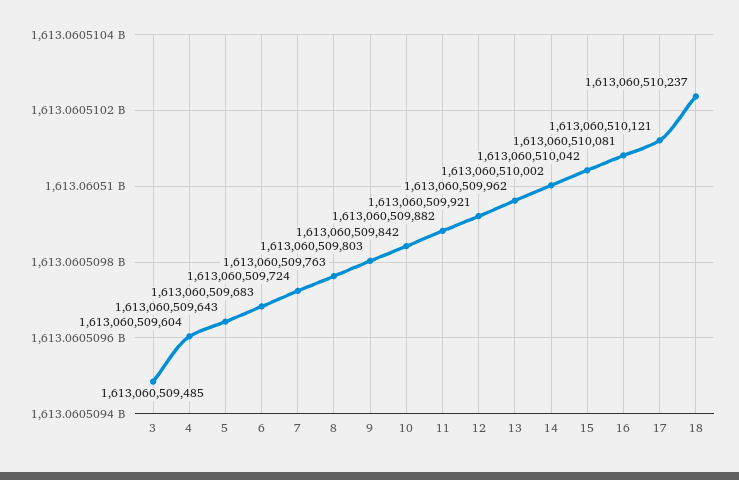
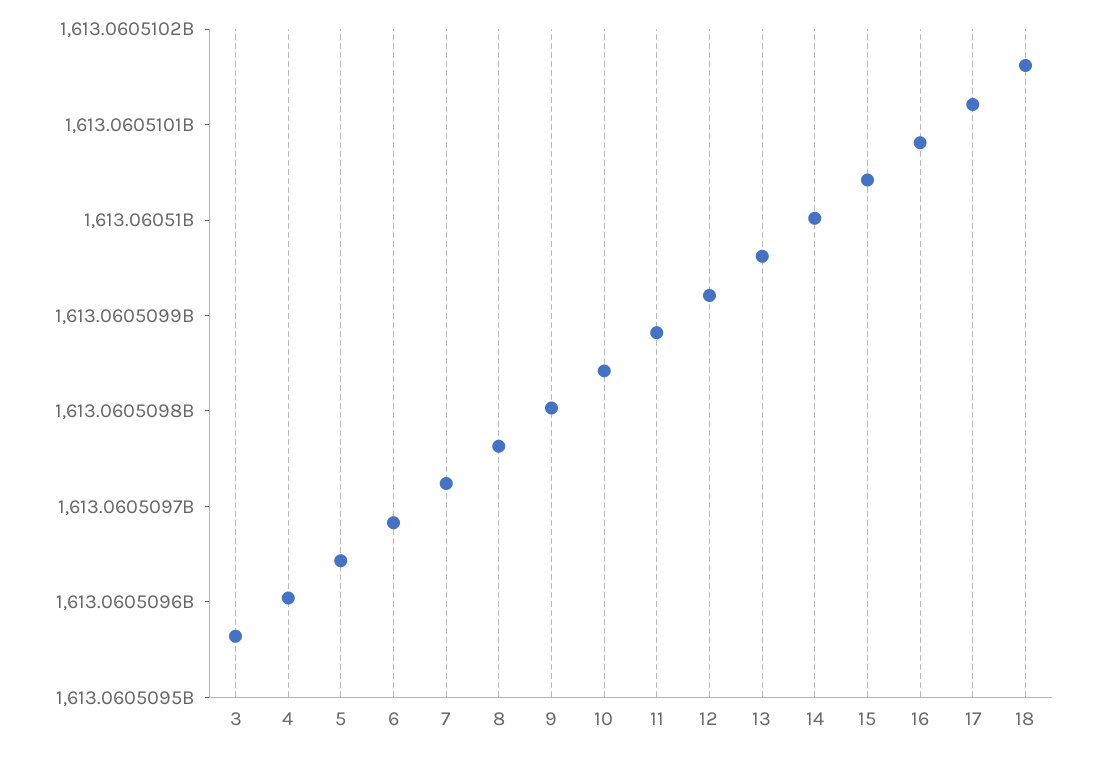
  {
-   "3": 1613060509485,
+   "3": 1613060509560,
    "4": 1613060509604,
    "5": 1613060509643,
    "6": 1613060509683,
    "7": 1613060509724,
    "8": 1613060509763,
    "9": 1613060509803,
    "10": 1613060509842,
    "11": 1613060509882,
    "12": 1613060509921,
    "13": 1613060509962,
    "14": 1613060510002,
    "15": 1613060510042,
    "16": 1613060510081,
    "17": 1613060510121,
-   "18": 1613060510237
+   "18": 1613060510160
  }

